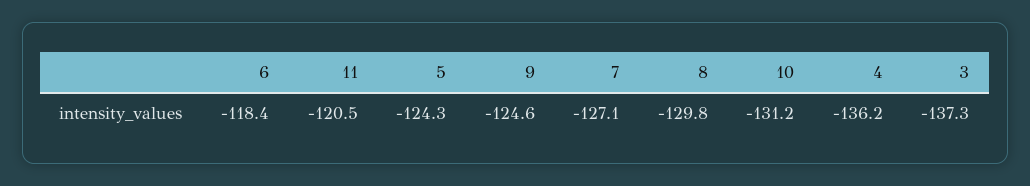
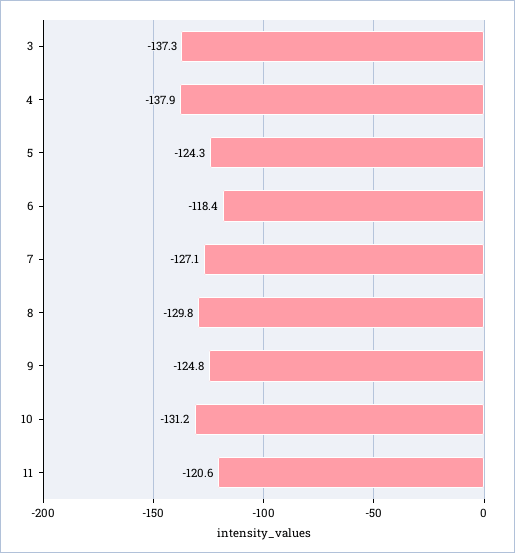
  {
    "6": -118.4,
-   "11": -120.5,
+   "11": -120.6,
    "5": -124.3,
-   "9": -124.6,
+   "9": -124.8,
    "7": -127.1,
    "8": -129.8,
    "10": -131.2,
-   "4": -136.2,
+   "4": -137.9,
    "3": -137.3
  }

